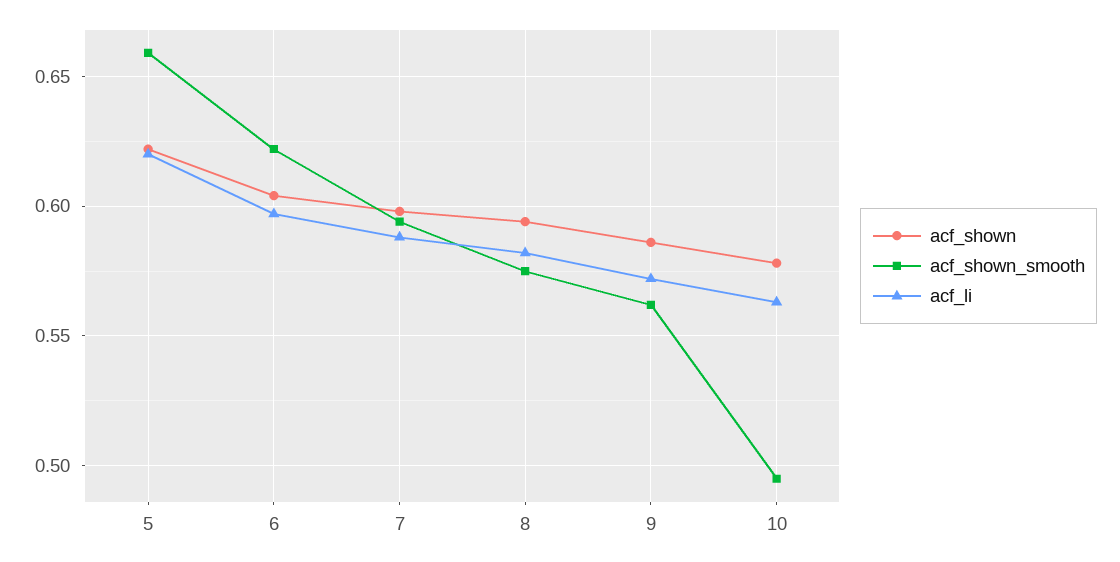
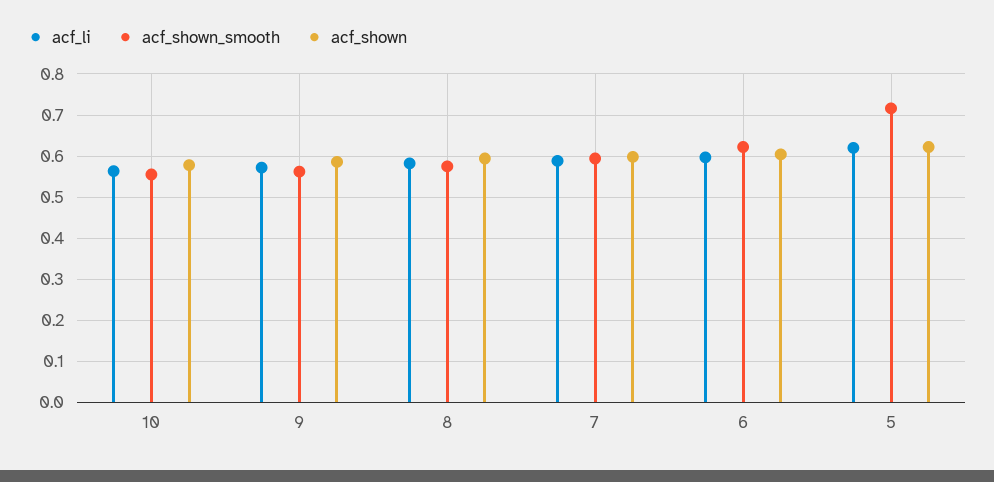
  {
    "acf_shown": {
      "5": 0.62,
      "6": 0.605,
      "7": 0.6,
      "8": 0.595,
      "9": 0.585,
      "10": 0.58
    },
    "acf_shown_smooth": {
-     "5": 0.66,
+     "5": 0.72,
      "6": 0.62,
      "7": 0.595,
      "8": 0.575,
      "9": 0.56,
-     "10": 0.495
+     "10": 0.56
    },
    "acf_li": {
      "5": 0.62,
      "6": 0.595,
      "7": 0.59,
      "8": 0.58,
      "9": 0.57,
      "10": 0.565
    }
  }

